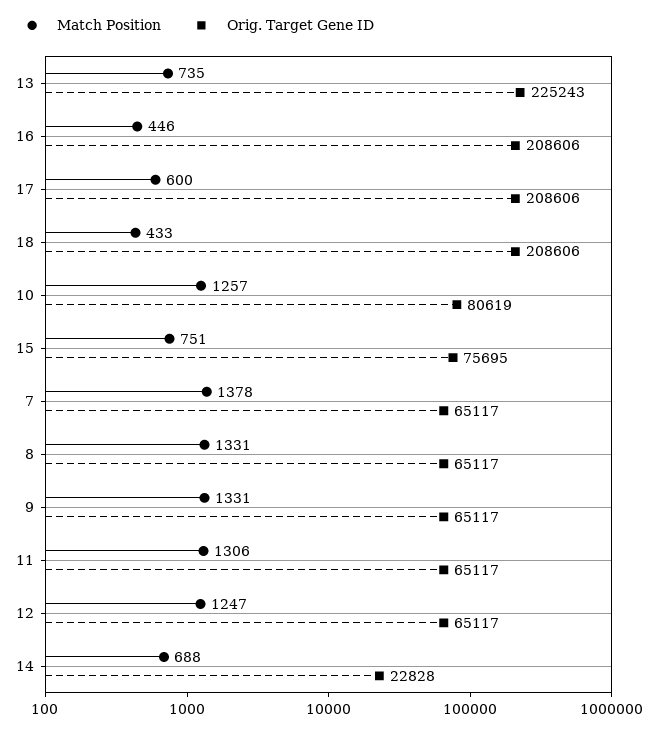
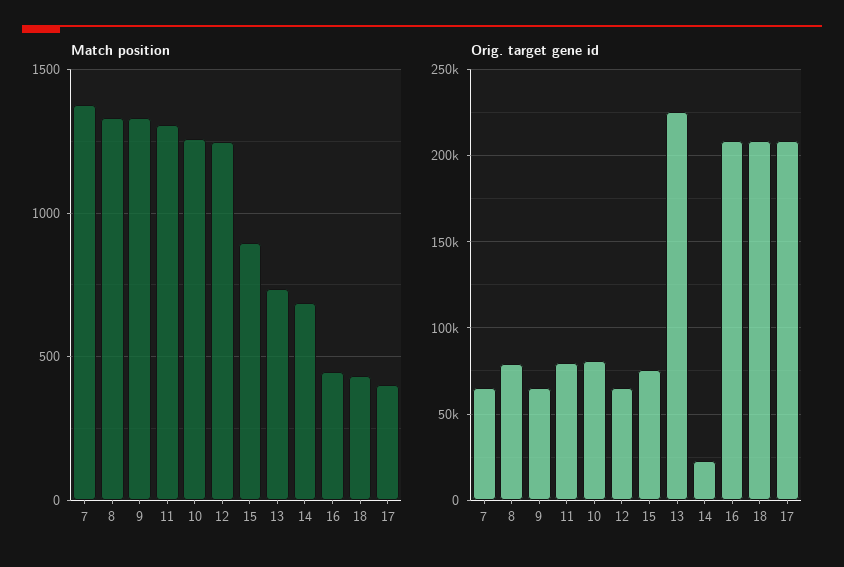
  {
    "Match Position": {
      "13": 735,
      "16": 446,
-     "17": 600,
+     "17": 400,
      "18": 433,
      "10": 1257,
-     "15": 751,
+     "15": 900,
      "7": 1378,
      "8": 1331,
      "9": 1331,
      "11": 1306,
      "12": 1247,
      "14": 688
    },
    "Orig. Target Gene ID": {
      "13": 225243,
      "16": 208606,
      "17": 208606,
      "18": 208606,
      "10": 80619,
      "15": 75695,
      "7": 65117,
-     "8": 65117,
+     "8": 80000,
      "9": 65117,
-     "11": 65117,
+     "11": 80000,
      "12": 65117,
      "14": 22828
    }
  }

